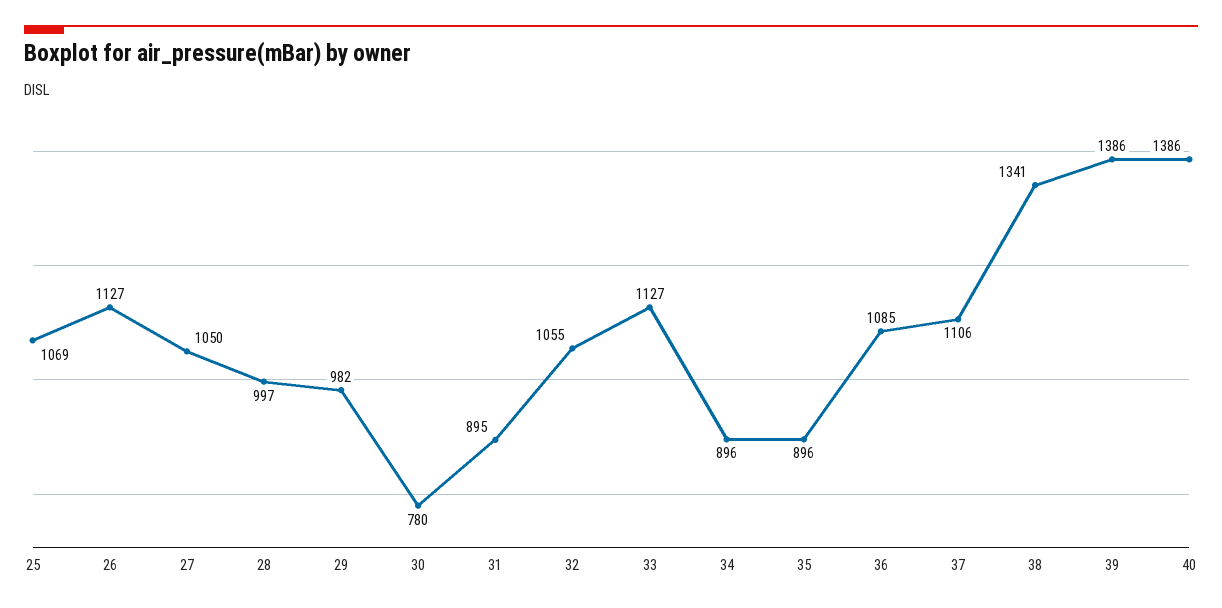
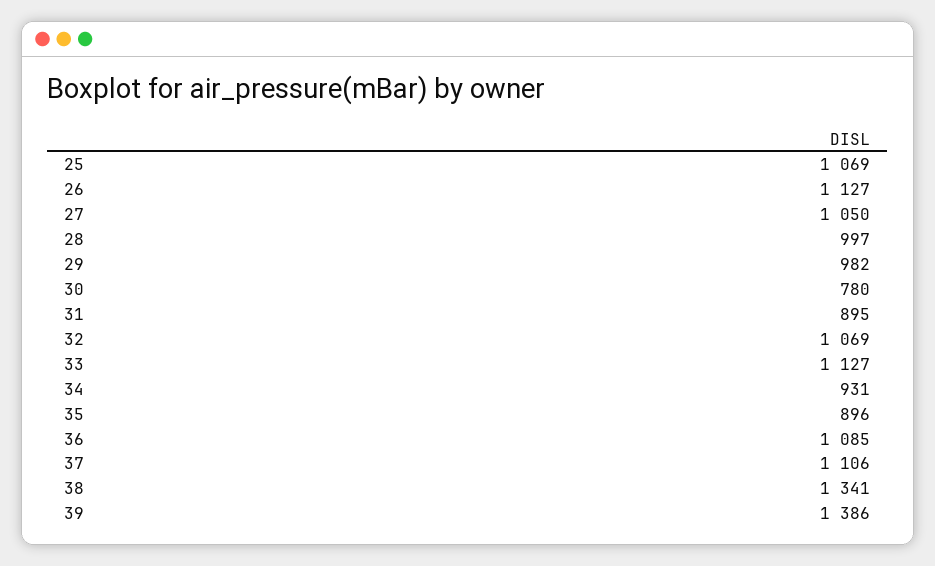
  {
    "25": 1069,
    "26": 1127,
    "27": 1050,
    "28": 997,
    "29": 982,
    "30": 780,
    "31": 895,
-   "32": 1055,
+   "32": 1069,
    "33": 1127,
-   "34": 896,
+   "34": 931,
    "35": 896,
    "36": 1085,
    "37": 1106,
    "38": 1341,
-   "39": 1386,
+   "39": 1386
-   "40": 1386
  }

